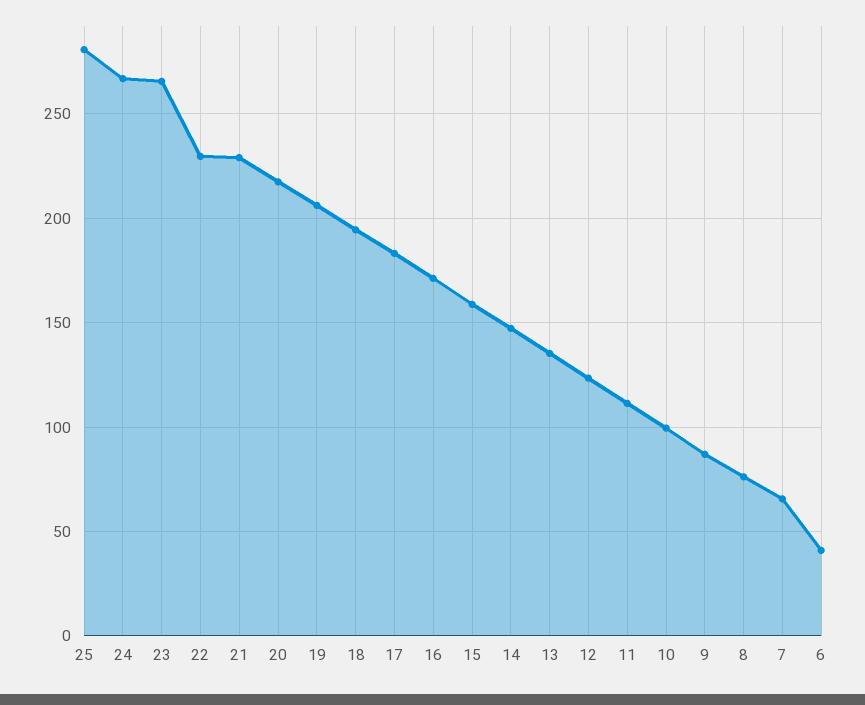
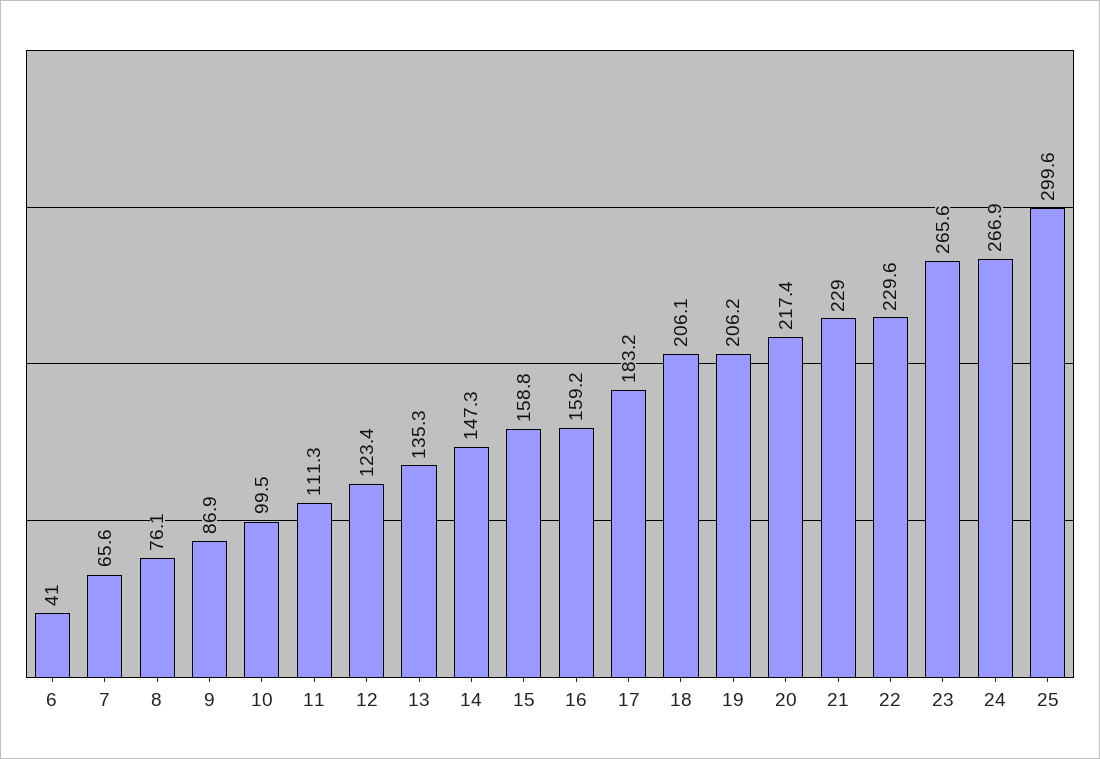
  {
-   "25": 280,
+   "25": 299.6,
    "24": 266.9,
    "23": 265.6,
    "22": 229.6,
    "21": 229,
    "20": 217.4,
    "19": 206.2,
-   "18": 195,
+   "18": 206.1,
    "17": 183.2,
-   "16": 170,
+   "16": 159.2,
    "15": 158.8,
    "14": 147.3,
    "13": 135.3,
    "12": 123.4,
    "11": 111.3,
    "10": 99.5,
    "9": 86.9,
    "8": 76.1,
    "7": 65.6,
    "6": 41
  }

